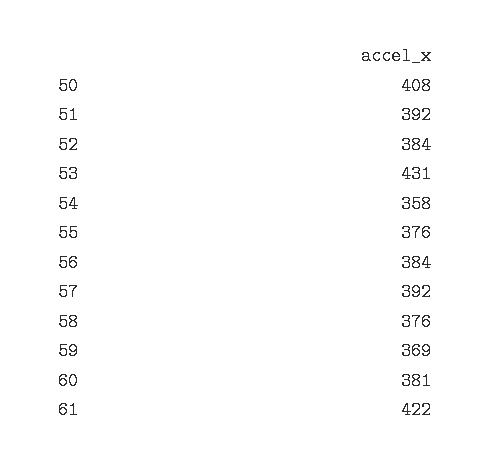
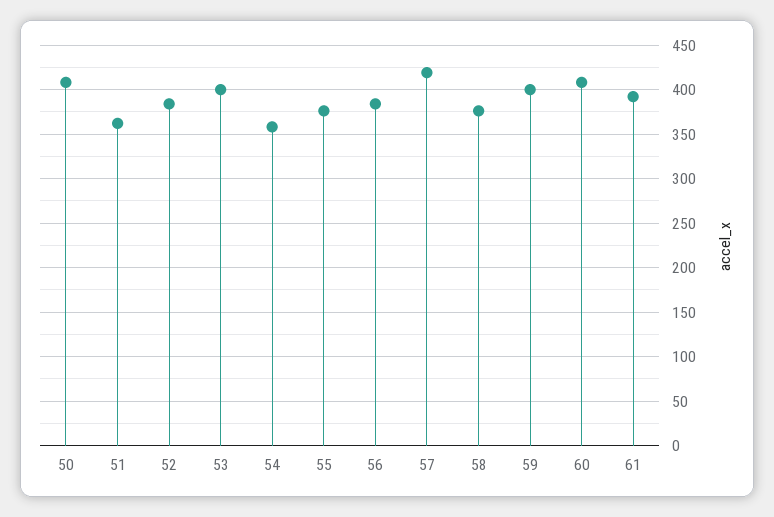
  {
    "50": 408,
-   "51": 392,
+   "51": 360,
    "52": 384,
-   "53": 431,
+   "53": 400,
    "54": 358,
    "55": 376,
    "56": 384,
-   "57": 392,
+   "57": 420,
    "58": 376,
-   "59": 369,
+   "59": 400,
-   "60": 381,
+   "60": 410,
-   "61": 422
+   "61": 390
  }

